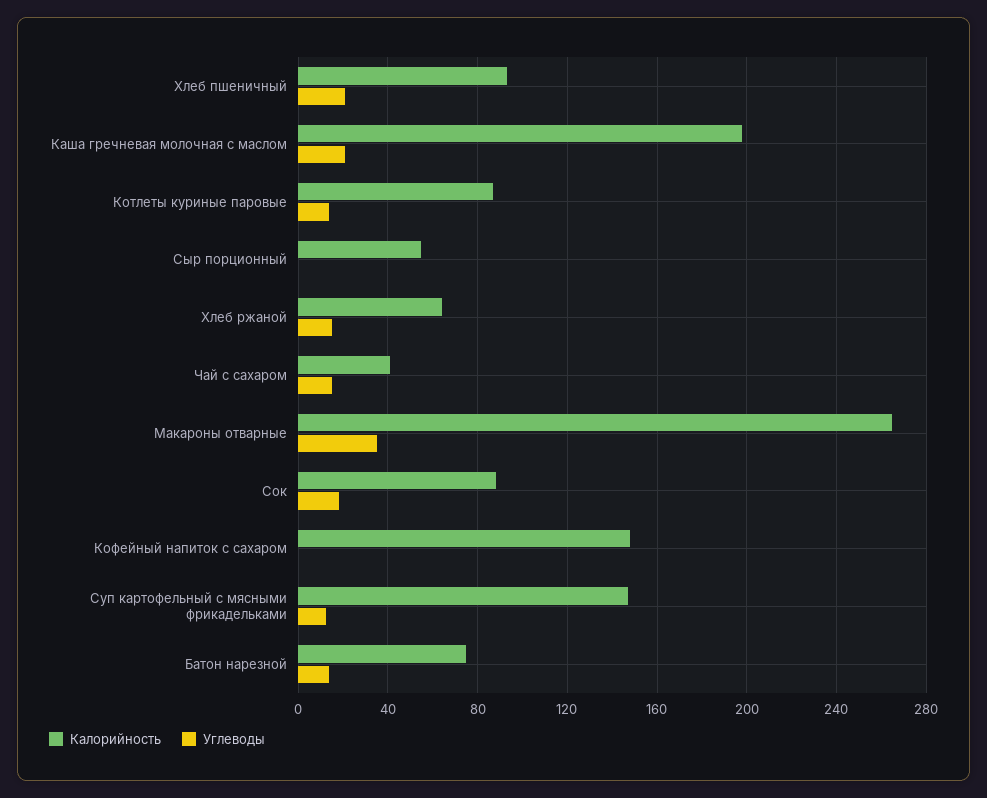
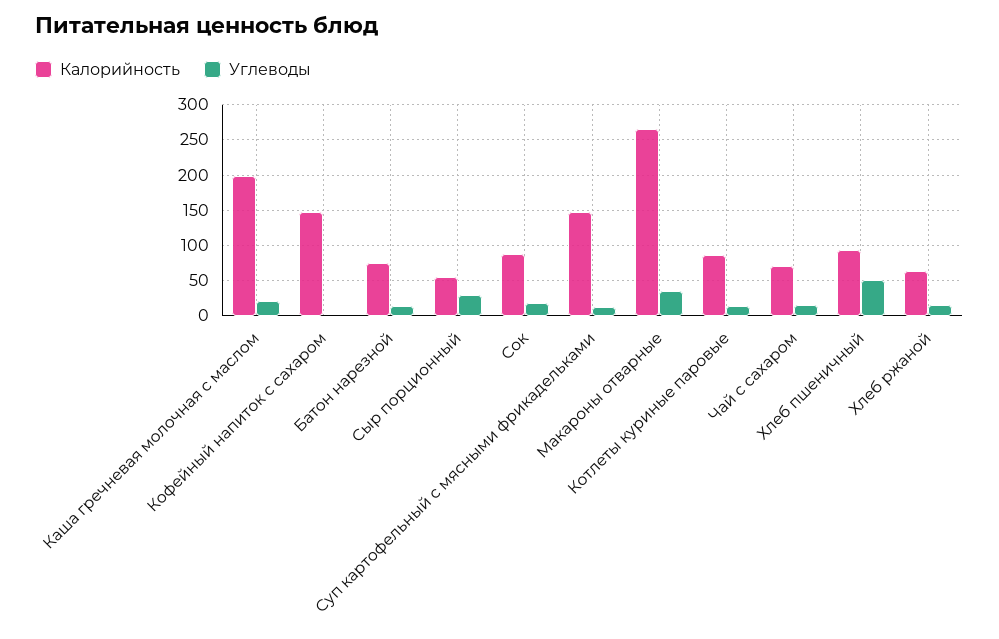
  {
    "Калорийность": {
      "Хлеб пшеничный": 95,
      "Каша гречневая молочная с маслом": 200,
      "Котлеты куриные паровые": 85,
      "Сыр порционный": 55,
      "Хлеб ржаной": 65,
-     "Чай с сахаром": 40,
+     "Чай с сахаром": 70,
      "Макароны отварные": 265,
      "Сок": 90,
      "Кофейный напиток с сахаром": 150,
      "Суп картофельный с мясными фрикадельками": 145,
      "Батон нарезной": 75
    },
    "Углеводы": {
-     "Хлеб пшеничный": 20,
+     "Хлеб пшеничный": 50,
      "Каша гречневая молочная с маслом": 20,
      "Котлеты куриные паровые": 15,
-     "Сыр порционный": 0,
+     "Сыр порционный": 30,
      "Хлеб ржаной": 15,
      "Чай с сахаром": 15,
      "Макароны отварные": 35,
      "Сок": 20,
      "Кофейный напиток с сахаром": 0,
      "Суп картофельный с мясными фрикадельками": 10,
      "Батон нарезной": 15
    }
  }

